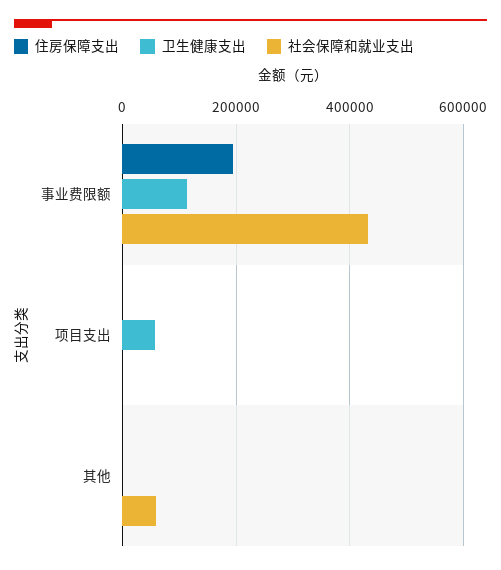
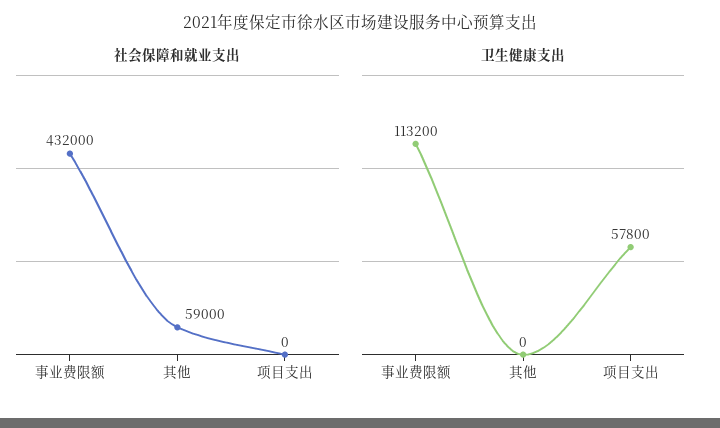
  {
-   "住房保障支出": {
-     "事业费限额": 200000,
-     "项目支出": 0,
-     "其他": 0
-   },
    "卫生健康支出": {
      "事业费限额": 113200,
      "项目支出": 57800,
      "其他": 0
    },
    "社会保障和就业支出": {
      "事业费限额": 432000,
      "项目支出": 0,
      "其他": 59000
    }
  }

